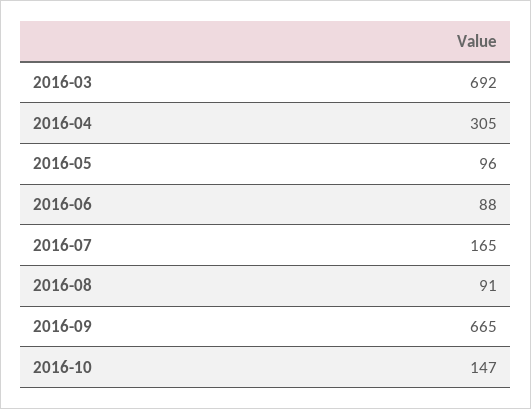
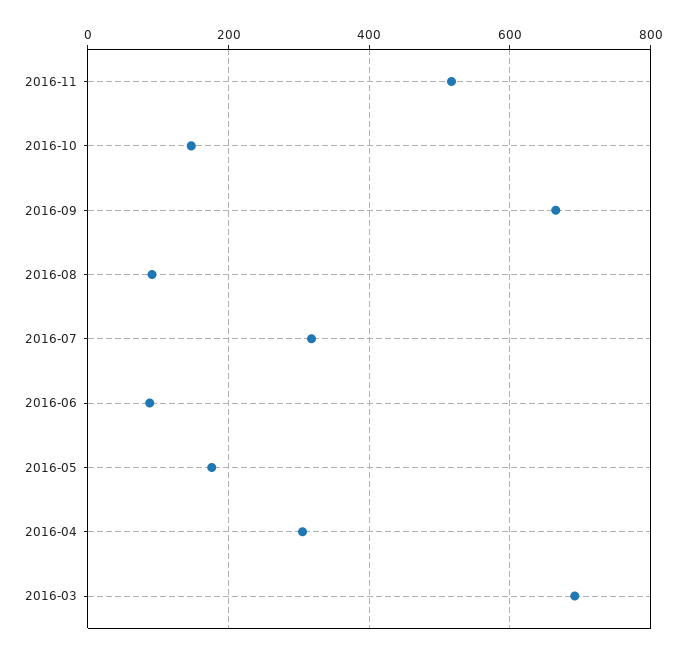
  {
    "2016-03": 692,
    "2016-04": 305,
-   "2016-05": 96,
+   "2016-05": 180,
    "2016-06": 88,
-   "2016-07": 165,
+   "2016-07": 320,
    "2016-08": 91,
    "2016-09": 665,
-   "2016-10": 147
+   "2016-10": 147,
+   "2016-11": 520
  }

